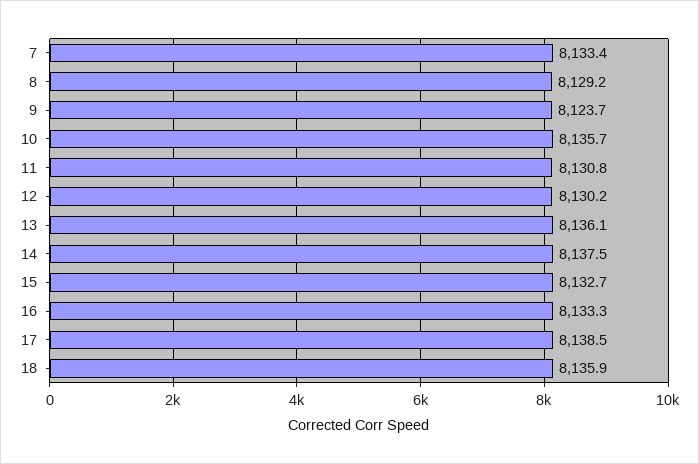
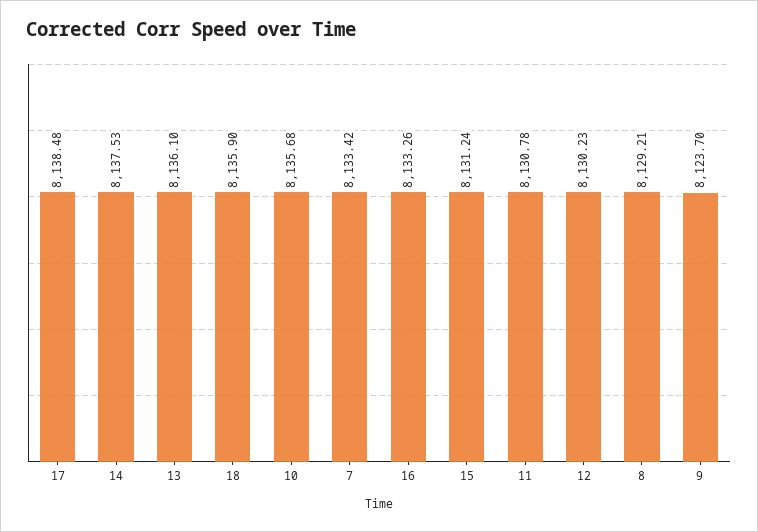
  {
    "7": 8133.42,
    "8": 8129.21,
    "9": 8123.7,
    "10": 8135.68,
    "11": 8130.78,
    "12": 8130.23,
    "13": 8136.1,
    "14": 8137.53,
-   "15": 8132.7,
+   "15": 8131.24,
    "16": 8133.26,
    "17": 8138.48,
    "18": 8135.9
  }

